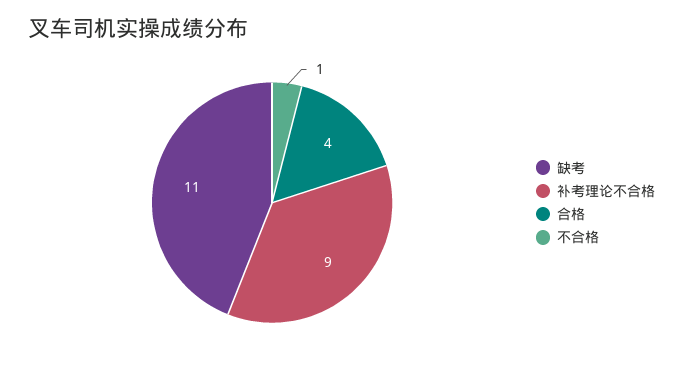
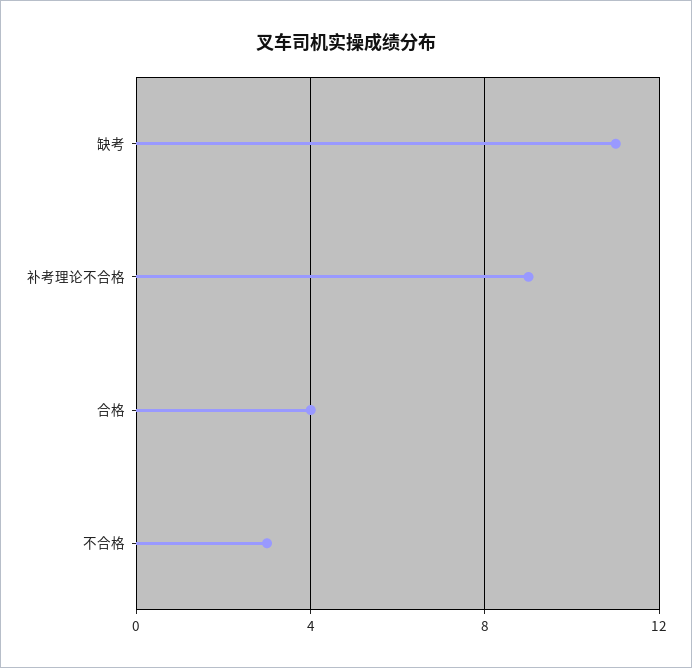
  {
    "缺考": 11,
    "补考理论不合格": 9,
    "合格": 4,
-   "不合格": 1
+   "不合格": 3
  }

